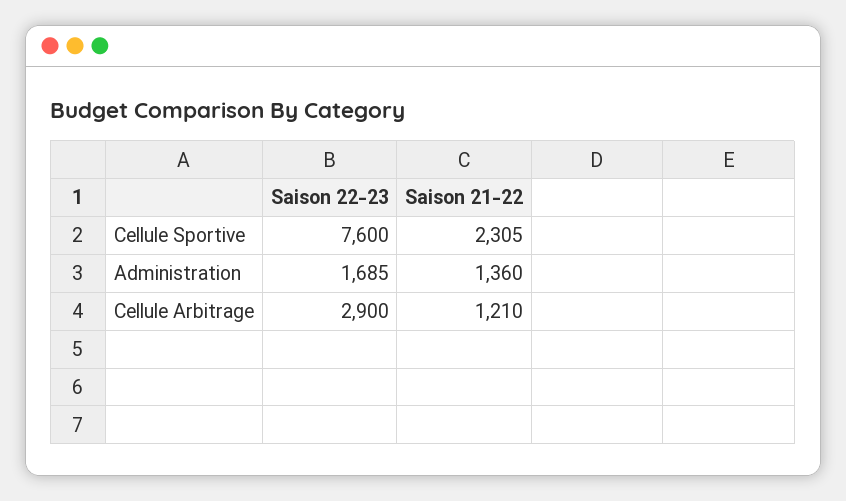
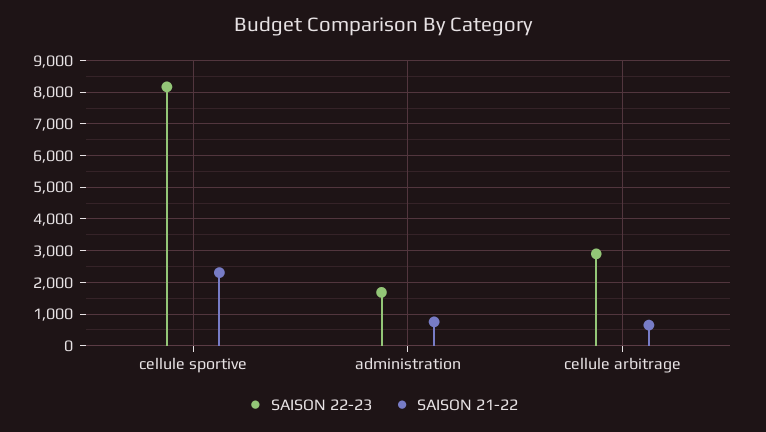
  {
    "Saison 22-23": {
-     "Cellule Sportive": 7600,
+     "Cellule Sportive": 8200,
      "Administration": 1685,
      "Cellule Arbitrage": 2900
    },
    "Saison 21-22": {
      "Cellule Sportive": 2305,
-     "Administration": 1360,
+     "Administration": 800,
-     "Cellule Arbitrage": 1210
+     "Cellule Arbitrage": 600
    }
  }

